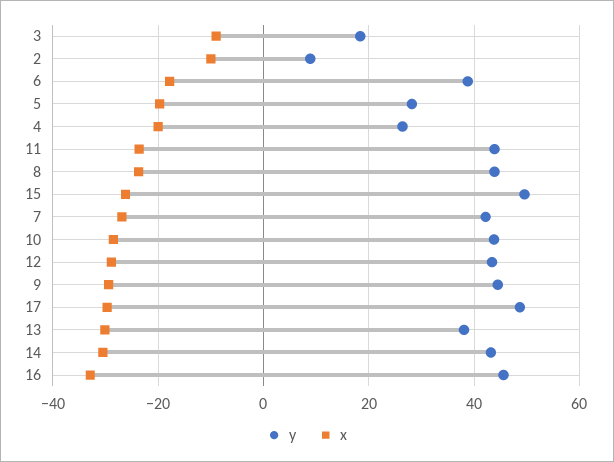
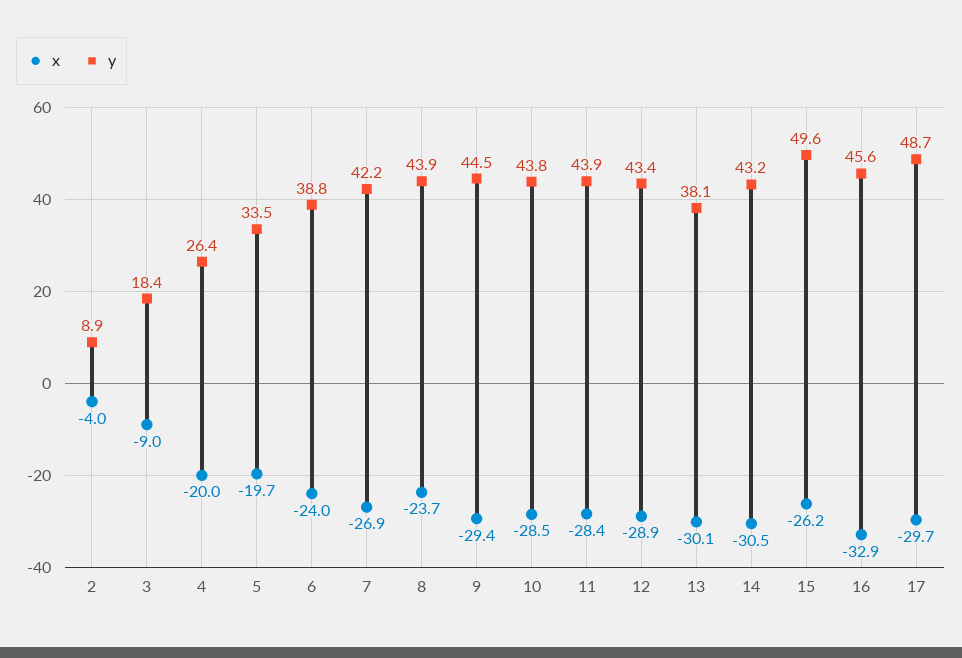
  {
    "y": {
      "3": 18.4,
      "2": 8.9,
      "6": 38.8,
-     "5": 28,
+     "5": 33.5,
      "4": 26.4,
      "11": 43.9,
      "8": 43.9,
      "15": 49.6,
      "7": 42.2,
      "10": 43.8,
      "12": 43.4,
      "9": 44.5,
      "17": 48.7,
      "13": 38.1,
      "14": 43.2,
      "16": 45.6
    },
    "x": {
      "3": -9,
-     "2": -10,
+     "2": -4,
-     "6": -18,
+     "6": -24,
      "5": -19.7,
      "4": -20,
-     "11": -24,
+     "11": -28.4,
      "8": -23.7,
      "15": -26.2,
      "7": -26.9,
      "10": -28.5,
      "12": -28.9,
      "9": -29.4,
      "17": -29.7,
      "13": -30.1,
      "14": -30.5,
      "16": -32.9
    }
  }

